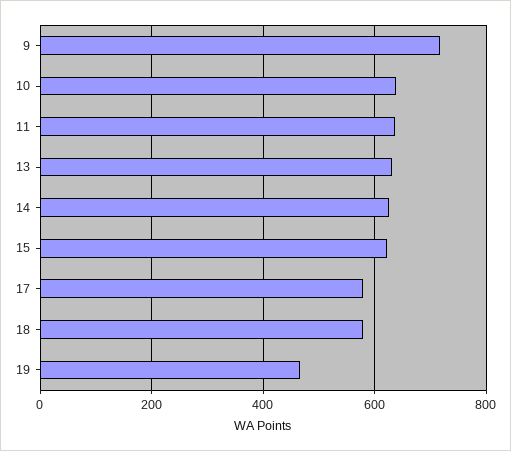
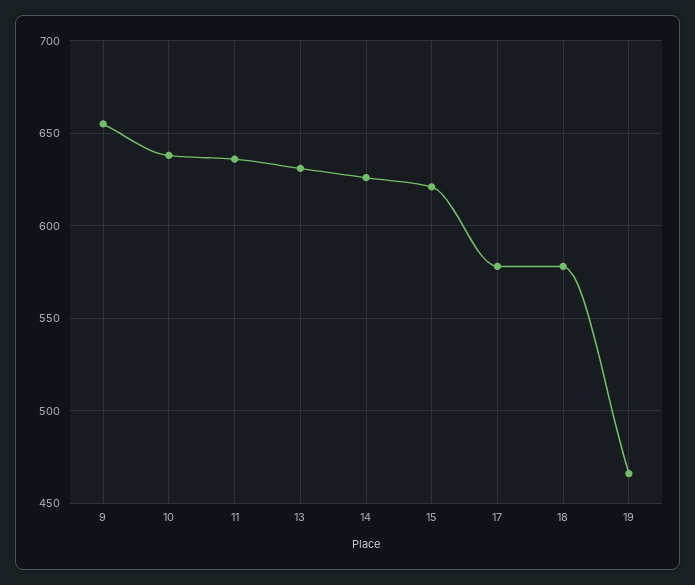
  {
-   "9": 720,
+   "9": 655,
    "10": 640,
    "11": 635,
    "13": 630,
    "14": 625,
    "15": 620,
    "17": 580,
    "18": 580,
    "19": 465
  }

